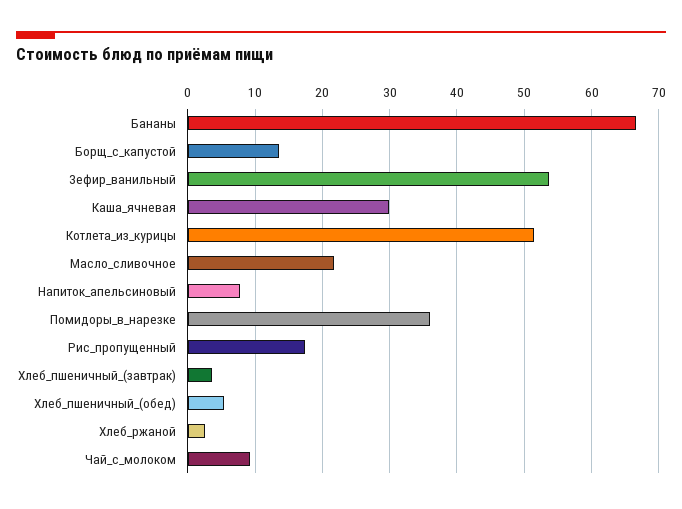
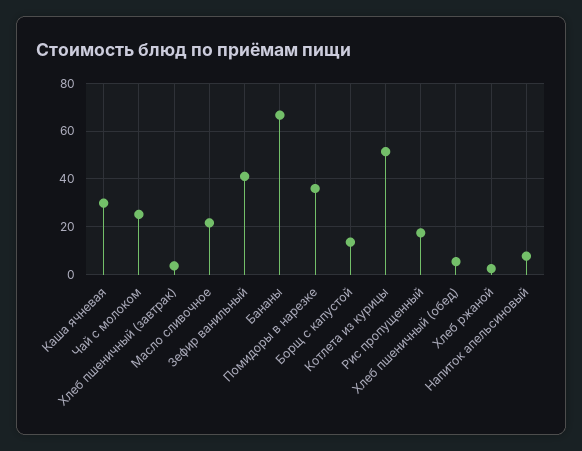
  {
    "Бананы": 67,
    "Борщ_с_капустой": 14,
-   "Зефир_ванильный": 54,
+   "Зефир_ванильный": 40,
    "Каша_ячневая": 30,
    "Котлета_из_курицы": 51,
    "Масло_сливочное": 22,
    "Напиток_апельсиновый": 8,
    "Помидоры_в_нарезке": 36,
    "Рис_пропущенный": 17,
    "Хлеб_пшеничный_(завтрак)": 4,
    "Хлеб_пшеничный_(обед)": 5,
    "Хлеб_ржаной": 3,
-   "Чай_с_молоком": 9
+   "Чай_с_молоком": 25
  }

